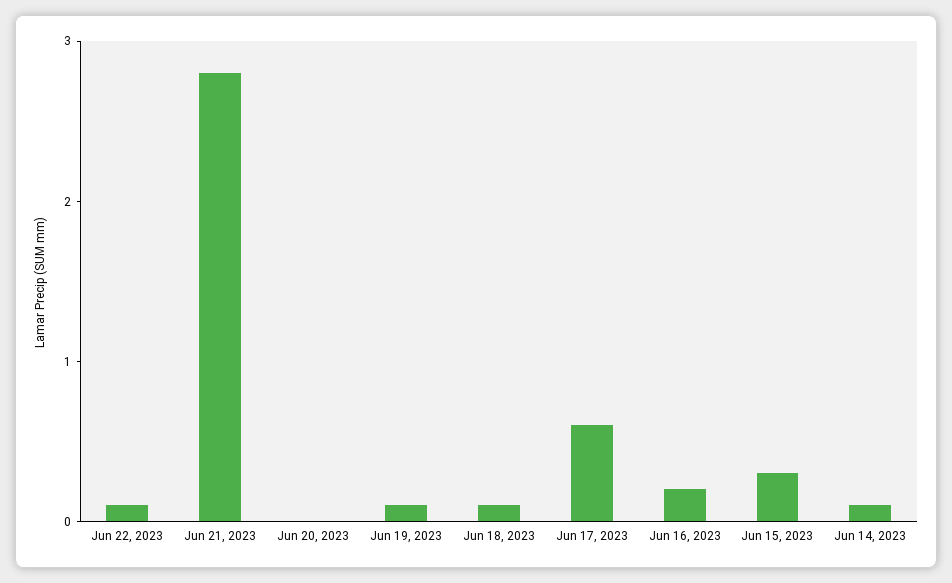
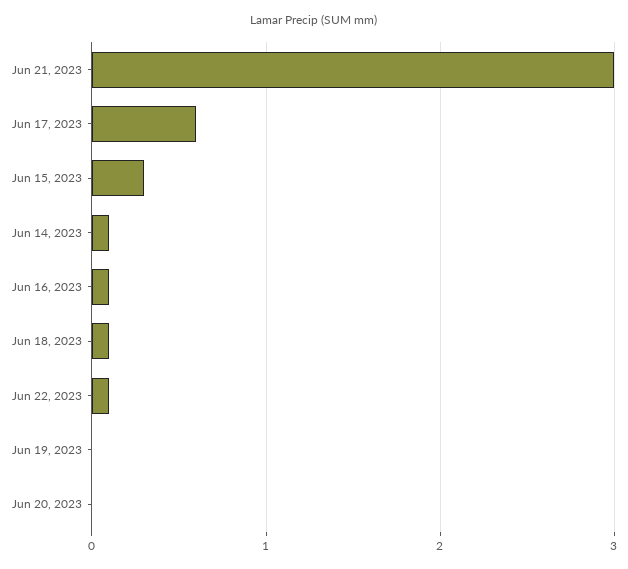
  {
    "Jun 22, 2023": 0.1,
-   "Jun 21, 2023": 2.8,
+   "Jun 21, 2023": 3,
    "Jun 20, 2023": 0,
-   "Jun 19, 2023": 0.1,
+   "Jun 19, 2023": 0,
    "Jun 18, 2023": 0.1,
    "Jun 17, 2023": 0.6,
-   "Jun 16, 2023": 0.2,
+   "Jun 16, 2023": 0.1,
    "Jun 15, 2023": 0.3,
    "Jun 14, 2023": 0.1
  }

